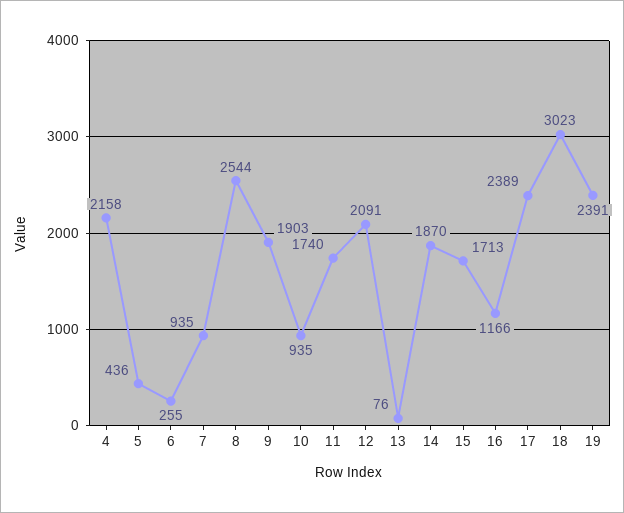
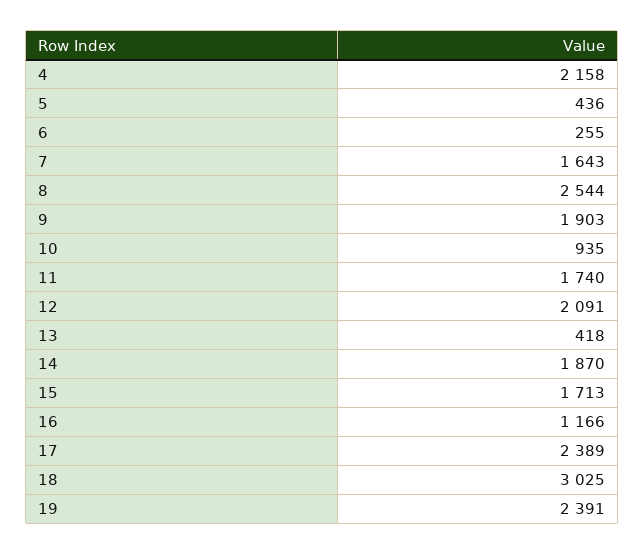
  {
    "4": 2158,
    "5": 436,
    "6": 255,
-   "7": 935,
+   "7": 1643,
    "8": 2544,
    "9": 1903,
    "10": 935,
    "11": 1740,
    "12": 2091,
-   "13": 76,
+   "13": 418,
    "14": 1870,
    "15": 1713,
    "16": 1166,
    "17": 2389,
-   "18": 3023,
+   "18": 3025,
    "19": 2391
  }

